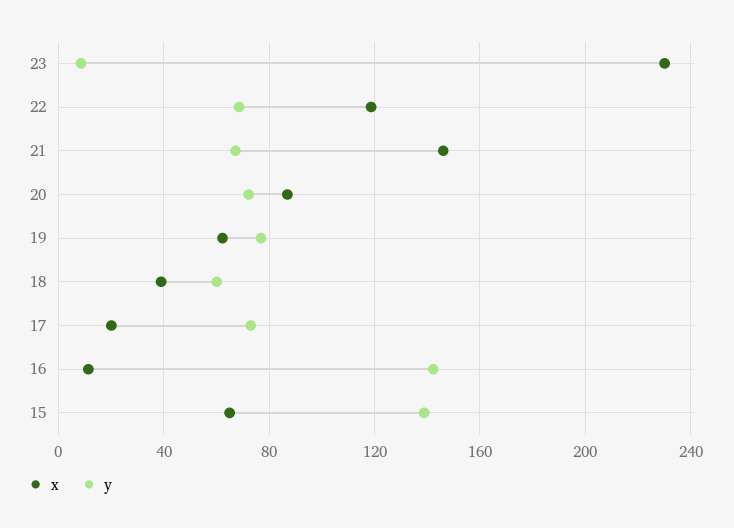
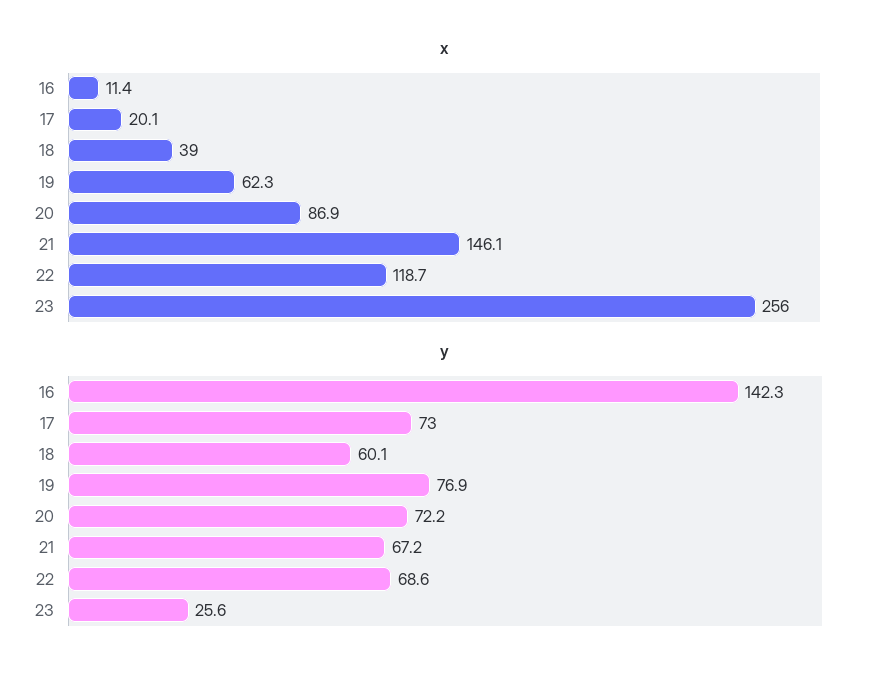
  {
    "x": {
-     "23": 230,
+     "23": 256,
      "22": 118.7,
      "21": 146.1,
      "20": 86.9,
      "19": 62.3,
      "18": 39,
      "17": 20.1,
-     "16": 11.4,
+     "16": 11.4
-     "15": 65
    },
    "y": {
-     "23": 10,
+     "23": 25.6,
      "22": 68.6,
      "21": 67.2,
      "20": 72.2,
      "19": 76.9,
      "18": 60.1,
      "17": 73,
-     "16": 142.3,
+     "16": 142.3
-     "15": 140
    }
  }

